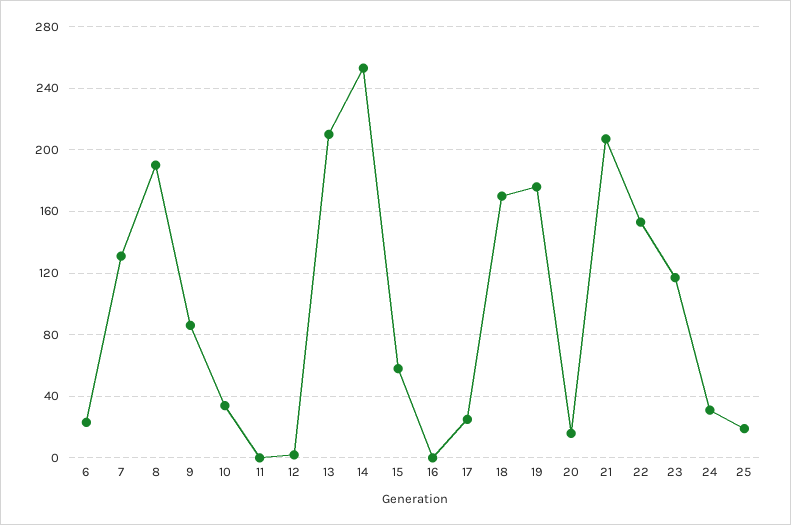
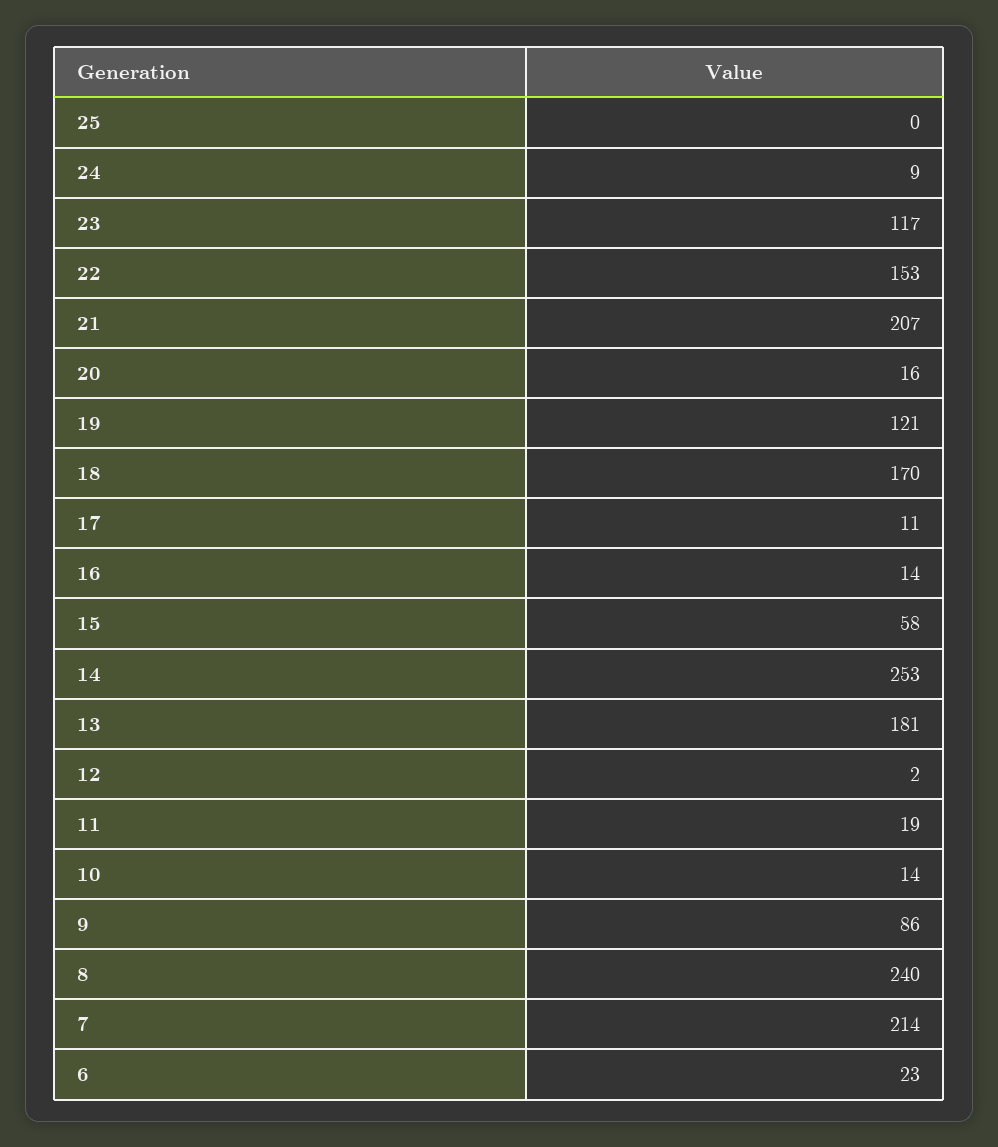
  {
    "6": 23,
-   "7": 130,
+   "7": 214,
-   "8": 190,
+   "8": 240,
    "9": 86,
-   "10": 35,
+   "10": 14,
-   "11": 0,
+   "11": 19,
    "12": 2,
-   "13": 210,
+   "13": 181,
    "14": 253,
    "15": 58,
-   "16": 0,
+   "16": 14,
-   "17": 25,
+   "17": 11,
    "18": 170,
-   "19": 175,
+   "19": 121,
    "20": 16,
    "21": 207,
    "22": 153,
    "23": 117,
-   "24": 30,
+   "24": 9,
-   "25": 20
+   "25": 0
  }

